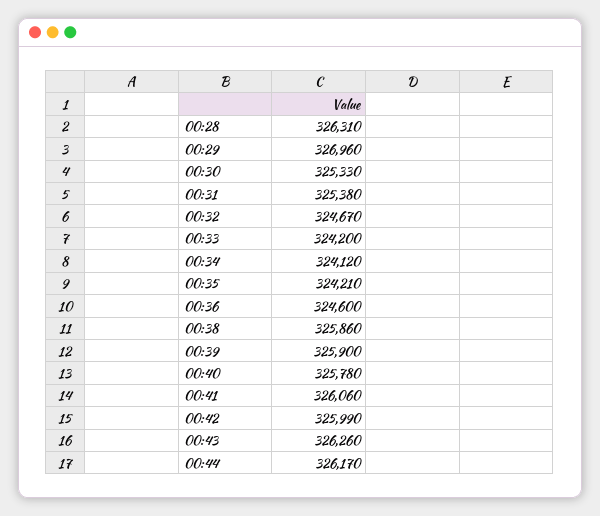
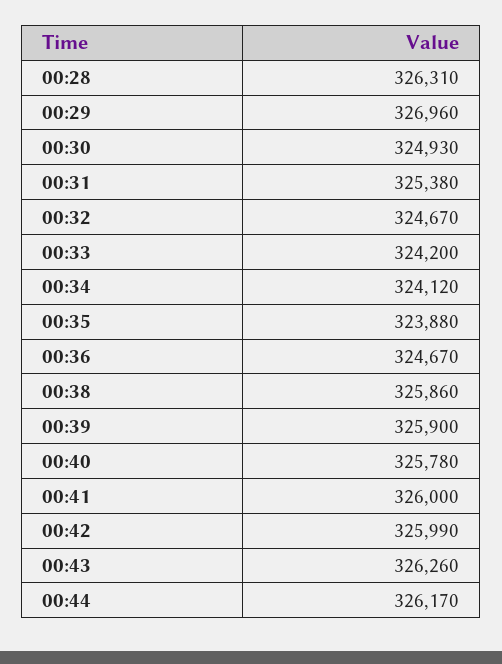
  {
    "00:28": 326310,
    "00:29": 326960,
-   "00:30": 325330,
+   "00:30": 324930,
    "00:31": 325380,
    "00:32": 324670,
    "00:33": 324200,
    "00:34": 324120,
-   "00:35": 324210,
+   "00:35": 323880,
-   "00:36": 324600,
+   "00:36": 324670,
    "00:38": 325860,
    "00:39": 325900,
    "00:40": 325780,
-   "00:41": 326060,
+   "00:41": 326000,
    "00:42": 325990,
    "00:43": 326260,
    "00:44": 326170
  }

